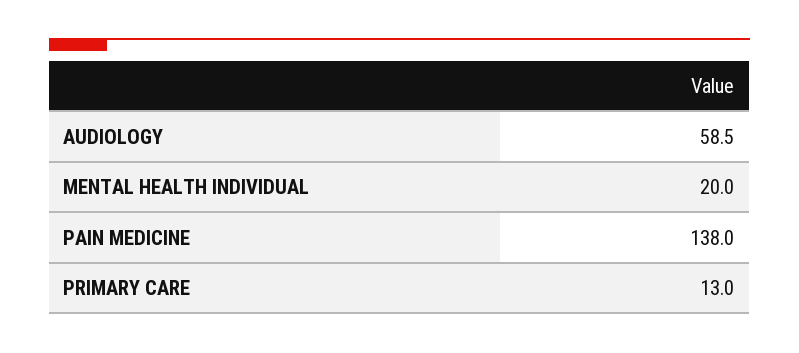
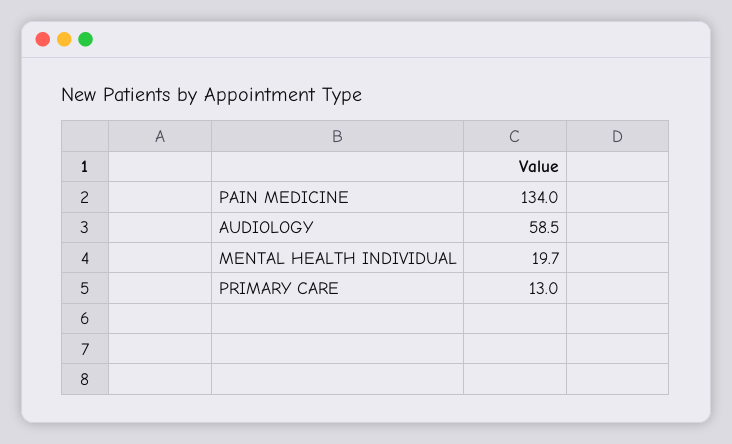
  {
    "AUDIOLOGY": 58.5,
-   "MENTAL HEALTH INDIVIDUAL": 20,
+   "MENTAL HEALTH INDIVIDUAL": 19.7,
-   "PAIN MEDICINE": 138,
+   "PAIN MEDICINE": 134,
    "PRIMARY CARE": 13
  }

